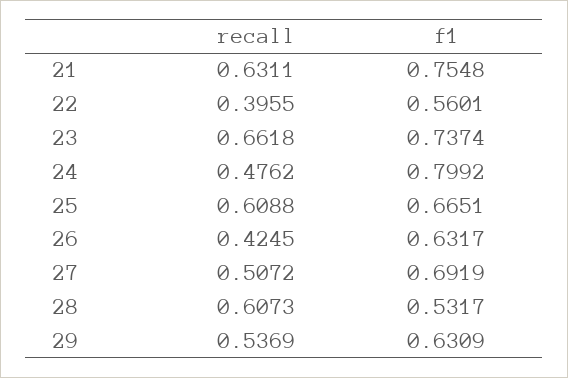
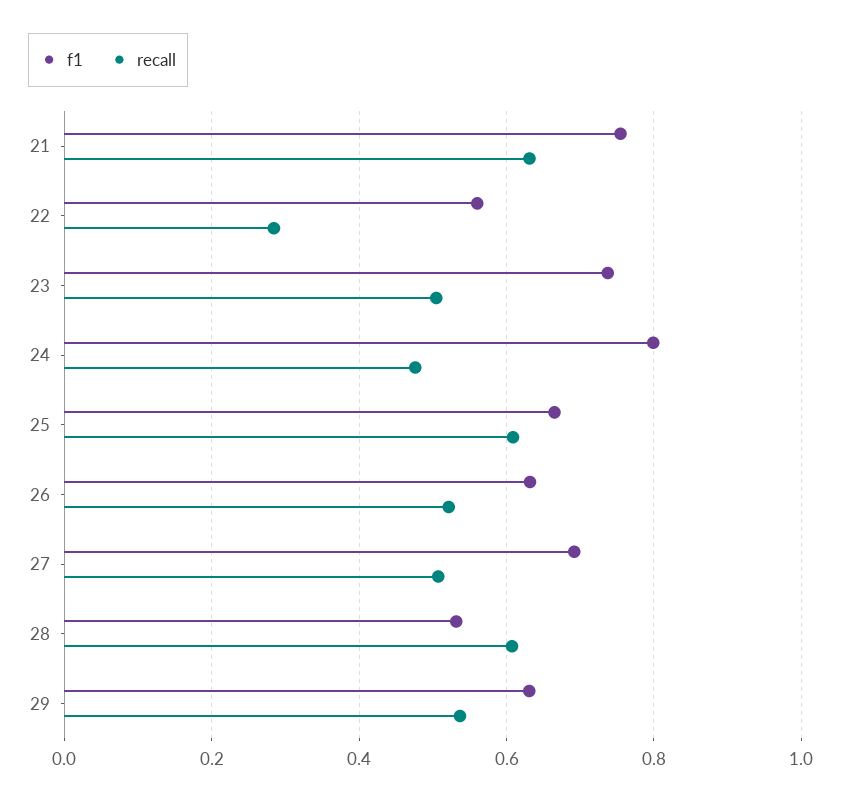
  {
    "recall": {
      "21": 0.6311,
-     "22": 0.3955,
+     "22": 0.28,
-     "23": 0.6618,
+     "23": 0.5,
      "24": 0.4762,
      "25": 0.6088,
-     "26": 0.4245,
+     "26": 0.52,
      "27": 0.5072,
      "28": 0.6073,
      "29": 0.5369
    },
    "f1": {
      "21": 0.7548,
      "22": 0.5601,
      "23": 0.7374,
      "24": 0.7992,
      "25": 0.6651,
      "26": 0.6317,
      "27": 0.6919,
      "28": 0.5317,
      "29": 0.6309
    }
  }

